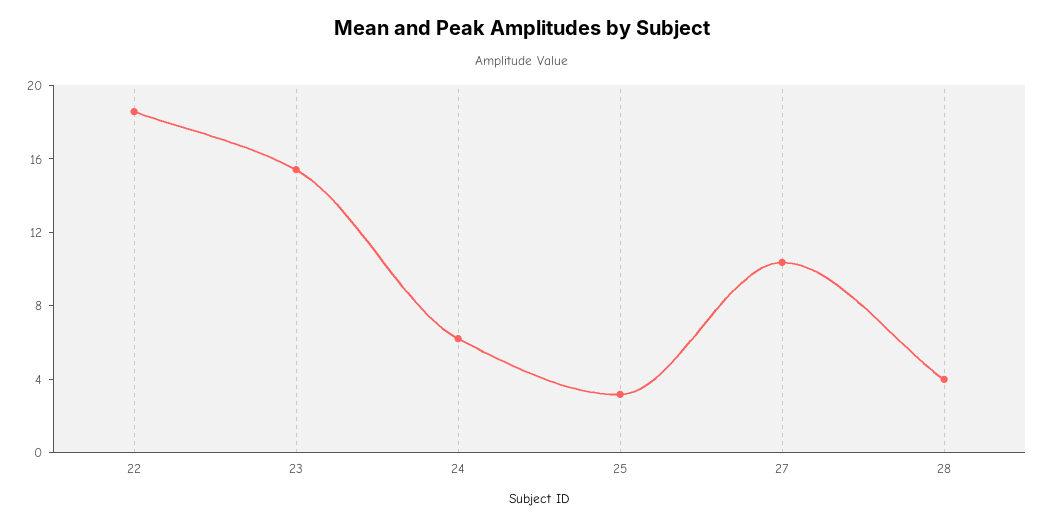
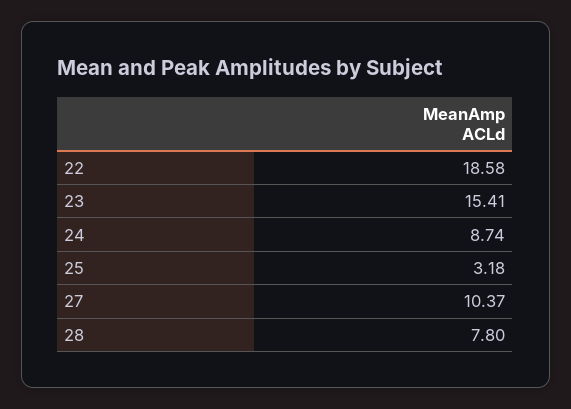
  {
    "22": 18.58,
    "23": 15.41,
-   "24": 6,
+   "24": 8.74,
    "25": 3.18,
    "27": 10.37,
-   "28": 4
+   "28": 7.8
  }

